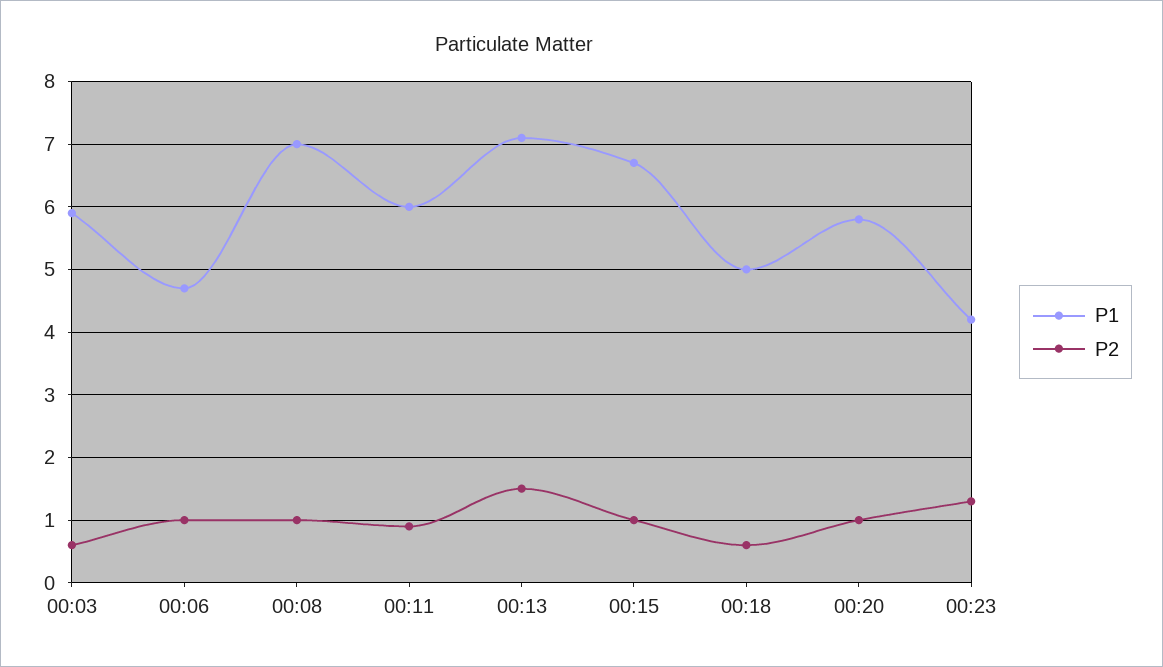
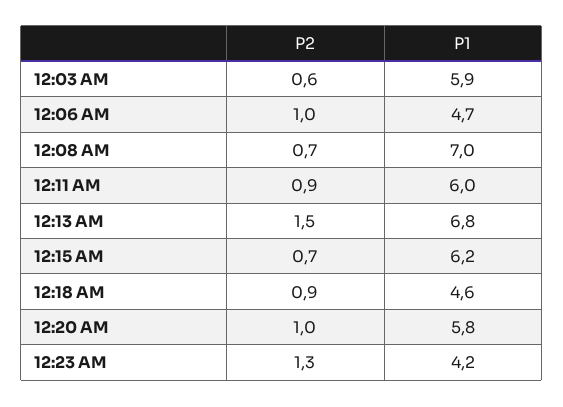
  {
    "P1": {
      "00:03": 5.9,
      "00:06": 4.7,
      "00:08": 7,
      "00:11": 6,
-     "00:13": 7.1,
+     "00:13": 6.8,
-     "00:15": 6.7,
+     "00:15": 6.2,
-     "00:18": 5,
+     "00:18": 4.6,
      "00:20": 5.8,
      "00:23": 4.2
    },
    "P2": {
      "00:03": 0.6,
      "00:06": 1,
-     "00:08": 1,
+     "00:08": 0.7,
      "00:11": 0.9,
      "00:13": 1.5,
-     "00:15": 1,
+     "00:15": 0.7,
-     "00:18": 0.6,
+     "00:18": 0.9,
      "00:20": 1,
      "00:23": 1.3
    }
  }

